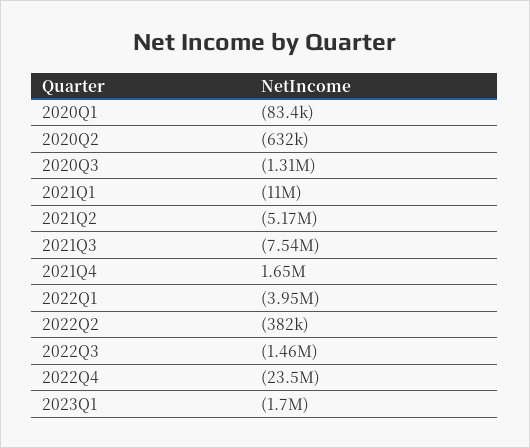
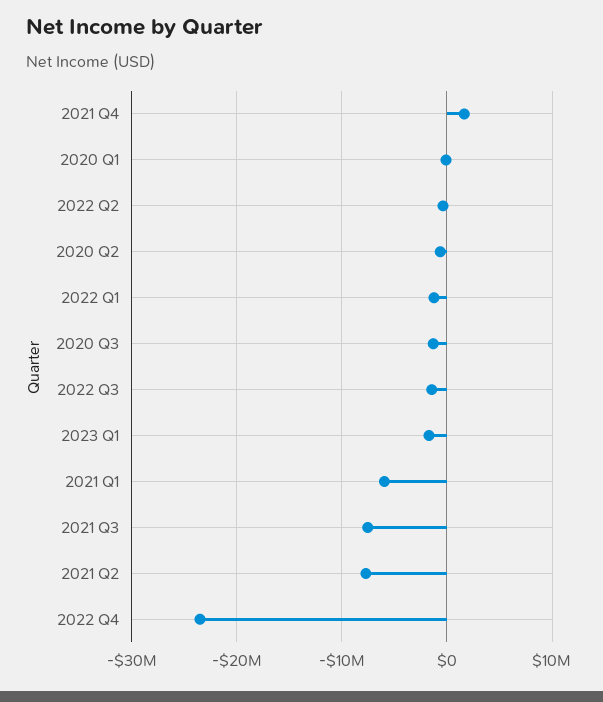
  {
    "2020Q1": -83400,
    "2020Q2": -632000,
    "2020Q3": -1310000,
-   "2021Q1": -11000000,
+   "2021Q1": -6000000,
-   "2021Q2": -5170000,
+   "2021Q2": -8000000,
    "2021Q3": -7540000,
    "2021Q4": 1650000,
-   "2022Q1": -3950000,
+   "2022Q1": -1000000,
    "2022Q2": -382000,
    "2022Q3": -1460000,
    "2022Q4": -23500000,
    "2023Q1": -1700000
  }

